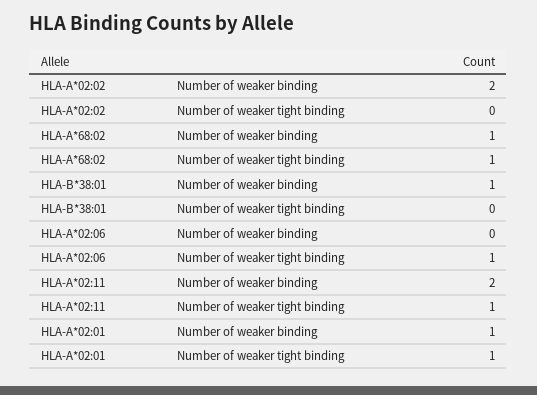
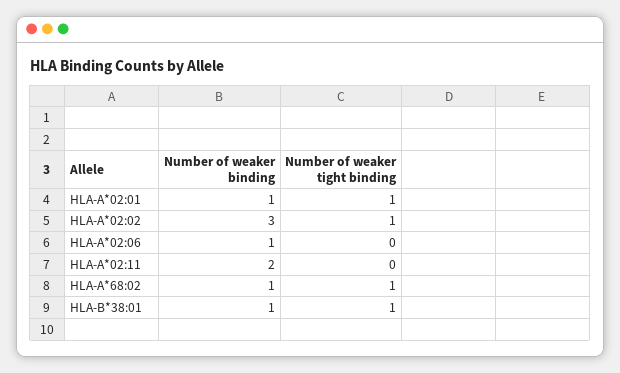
  {
    "HLA-A*02:02": {
-     "Number of weaker binding": 2,
+     "Number of weaker binding": 3,
-     "Number of weaker tight binding": 0
+     "Number of weaker tight binding": 1
    },
    "HLA-A*68:02": {
      "Number of weaker binding": 1,
      "Number of weaker tight binding": 1
    },
    "HLA-B*38:01": {
      "Number of weaker binding": 1,
-     "Number of weaker tight binding": 0
+     "Number of weaker tight binding": 1
    },
    "HLA-A*02:06": {
-     "Number of weaker binding": 0,
+     "Number of weaker binding": 1,
-     "Number of weaker tight binding": 1
+     "Number of weaker tight binding": 0
    },
    "HLA-A*02:11": {
      "Number of weaker binding": 2,
-     "Number of weaker tight binding": 1
+     "Number of weaker tight binding": 0
    },
    "HLA-A*02:01": {
      "Number of weaker binding": 1,
      "Number of weaker tight binding": 1
    }
  }

